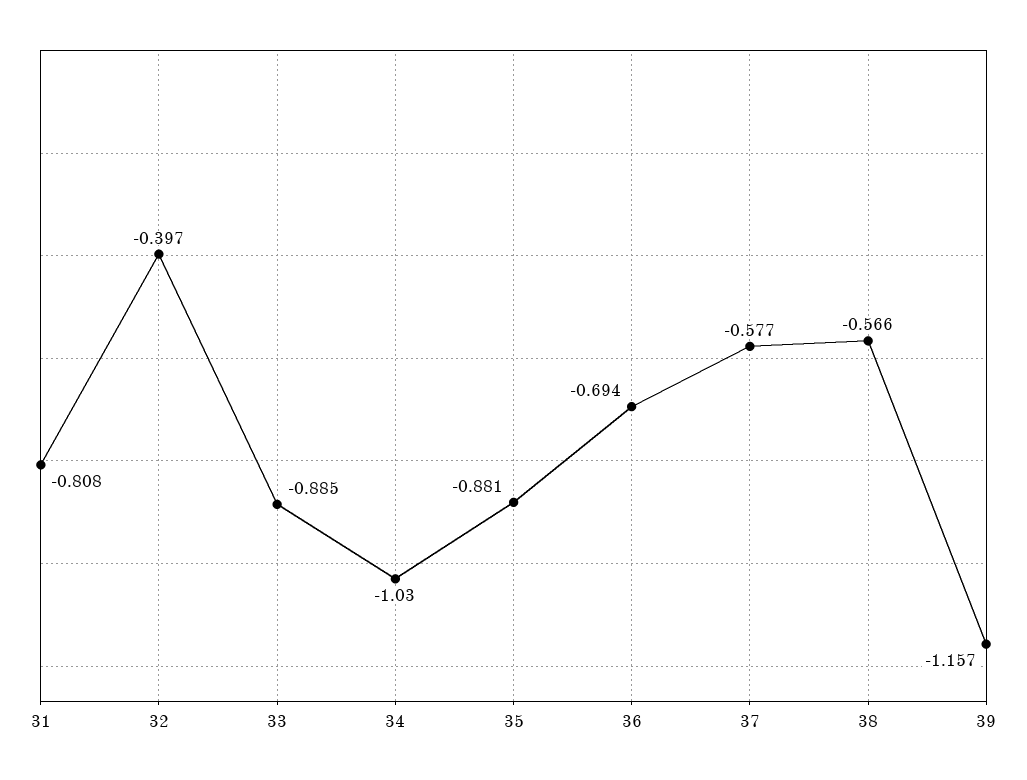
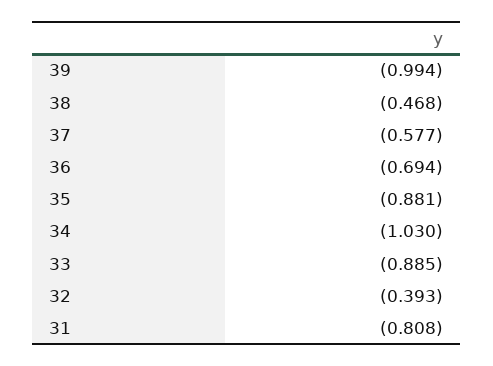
  {
    "31": -0.808,
-   "32": -0.397,
+   "32": -0.393,
    "33": -0.885,
    "34": -1.03,
    "35": -0.881,
    "36": -0.694,
    "37": -0.577,
-   "38": -0.566,
+   "38": -0.468,
-   "39": -1.157
+   "39": -0.994
  }

